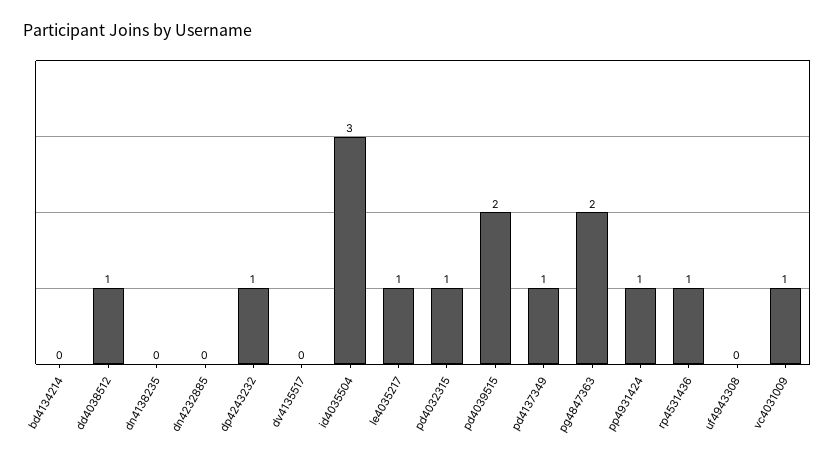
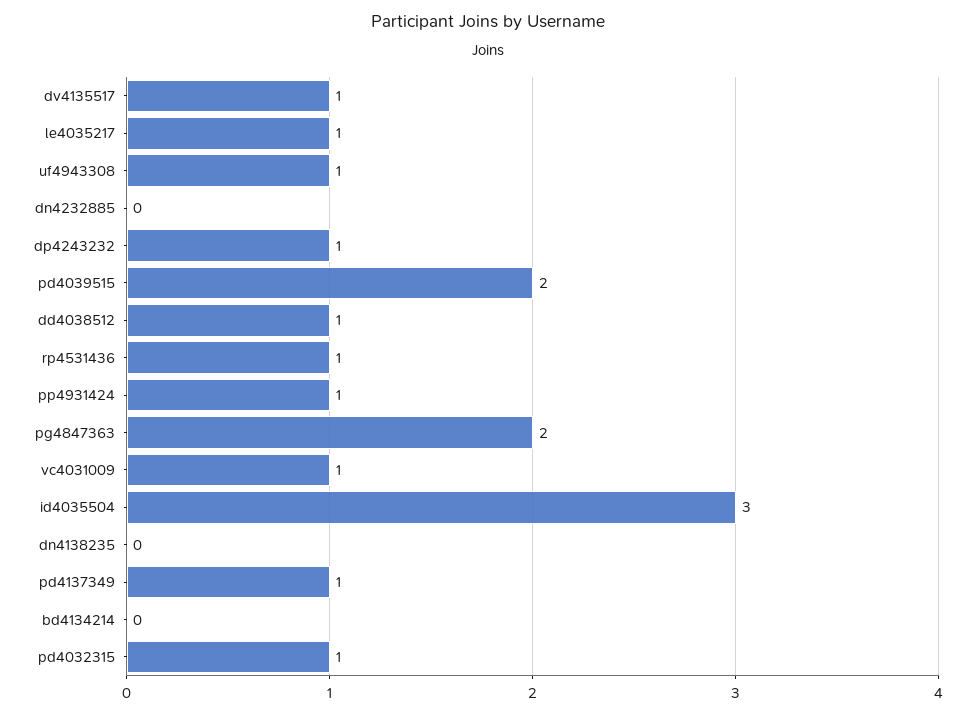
  {
    "bd4134214": 0,
    "dd4038512": 1,
    "dn4138235": 0,
    "dn4232885": 0,
    "dp4243232": 1,
-   "dv4135517": 0,
+   "dv4135517": 1,
    "id4035504": 3,
    "le4035217": 1,
    "pd4032315": 1,
    "pd4039515": 2,
    "pd4137349": 1,
    "pg4847363": 2,
    "pp4931424": 1,
    "rp4531436": 1,
-   "uf4943308": 0,
+   "uf4943308": 1,
    "vc4031009": 1
  }

